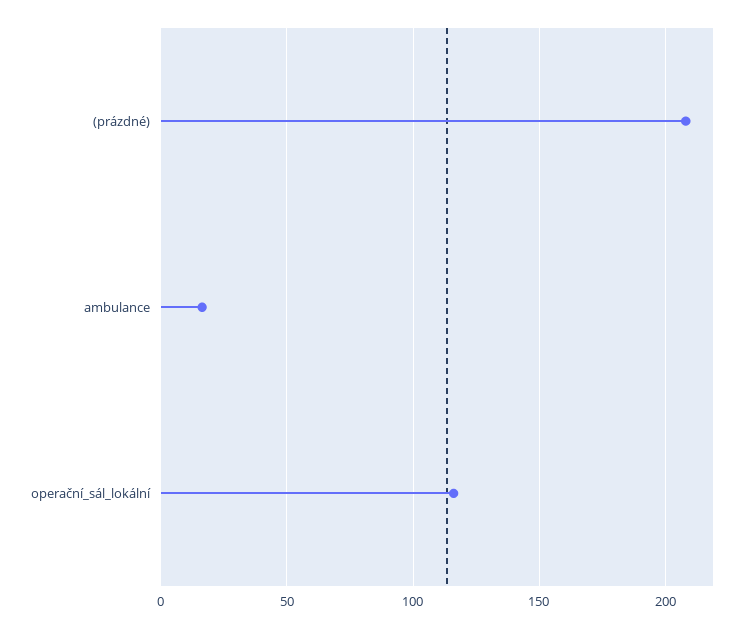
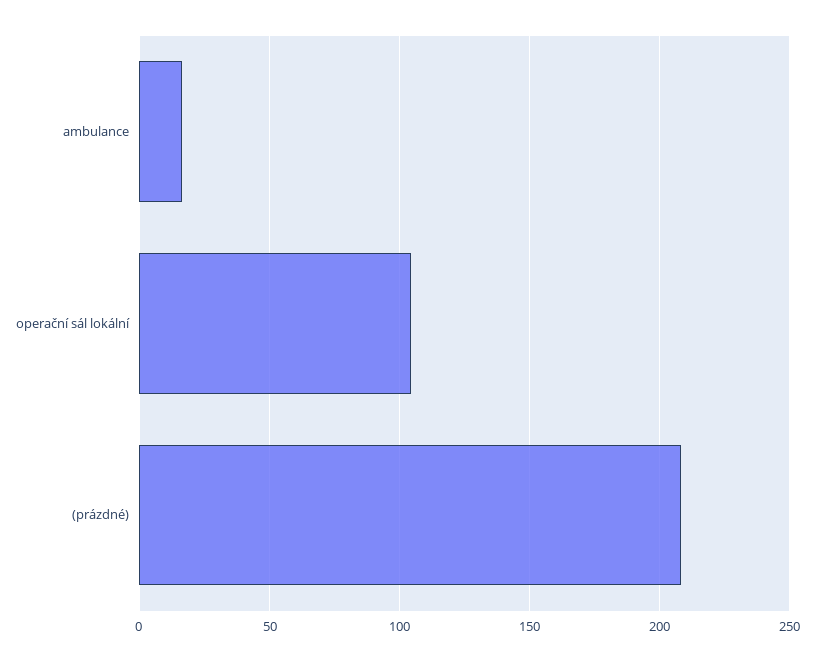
  {
    "(prázdné)": 210,
    "ambulance": 15,
-   "operační_sál_lokální": 115
+   "operační_sál_lokální": 105
  }

